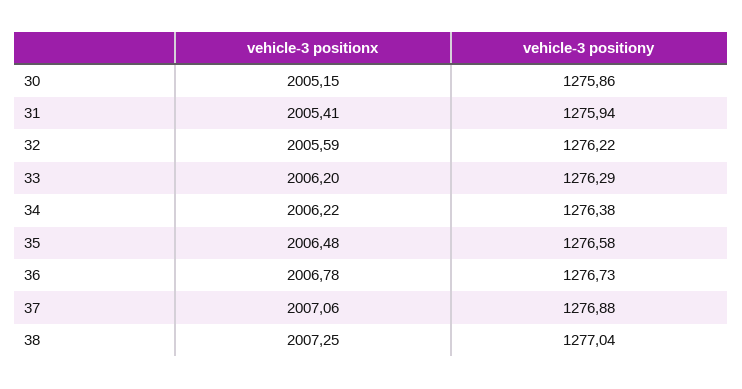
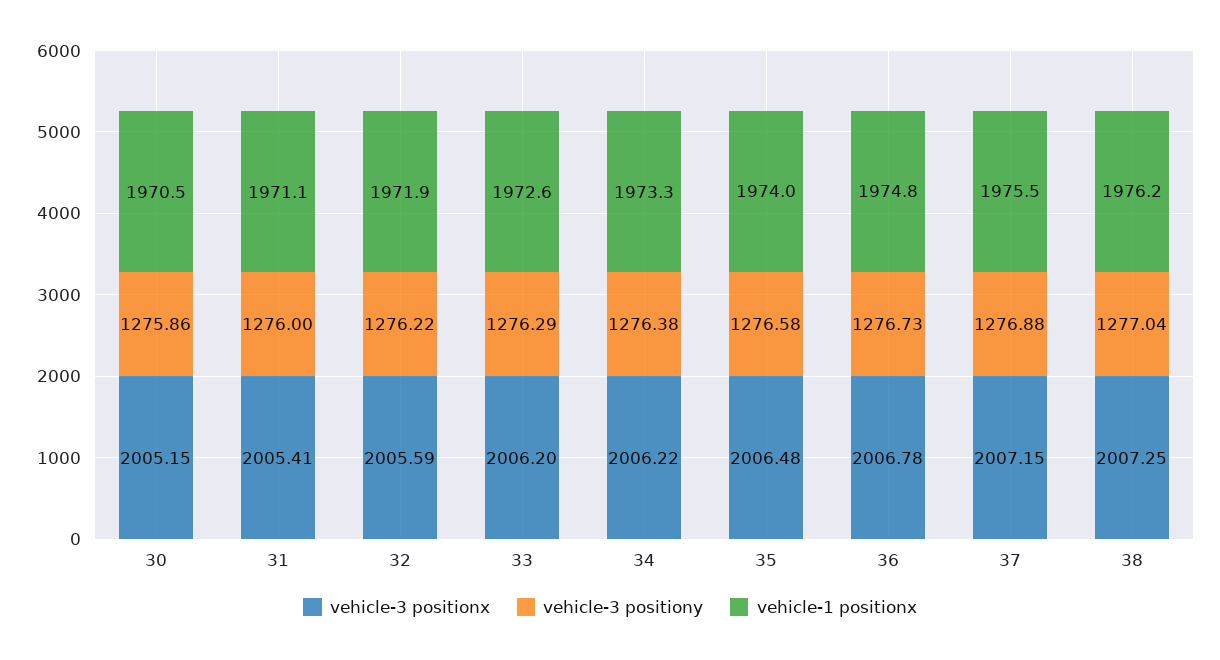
  {
    "vehicle-3 positionx": {
      "30": 2005.15,
      "31": 2005.41,
      "32": 2005.59,
      "33": 2006.2,
      "34": 2006.22,
      "35": 2006.48,
      "36": 2006.78,
-     "37": 2007.06,
+     "37": 2007.15,
      "38": 2007.25
    },
    "vehicle-3 positiony": {
      "30": 1275.86,
-     "31": 1275.94,
+     "31": 1276,
      "32": 1276.22,
      "33": 1276.29,
      "34": 1276.38,
      "35": 1276.58,
      "36": 1276.73,
      "37": 1276.88,
      "38": 1277.04
-   }
+   },
+   "vehicle-1 positionx": {
+     "30": 1970.5,
+     "31": 1971.1,
+     "32": 1971.9,
+     "33": 1972.6,
+     "34": 1973.3,
+     "35": 1974,
+     "36": 1974.8,
+     "37": 1975.5,
+     "38": 1976.2
+   }
  }

